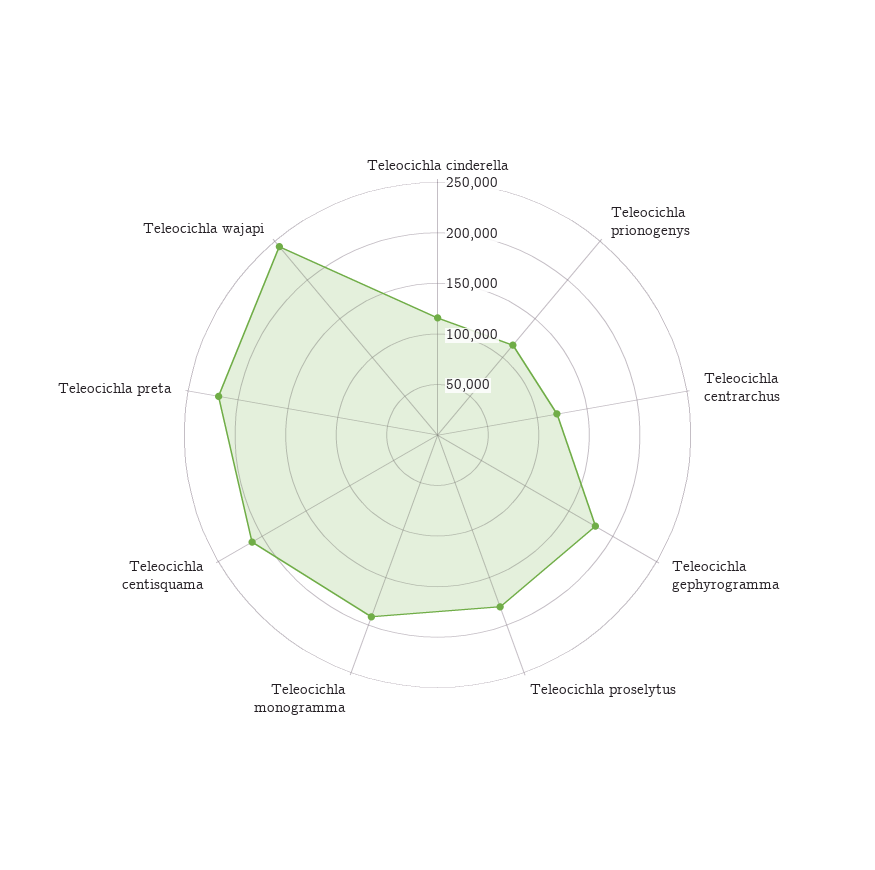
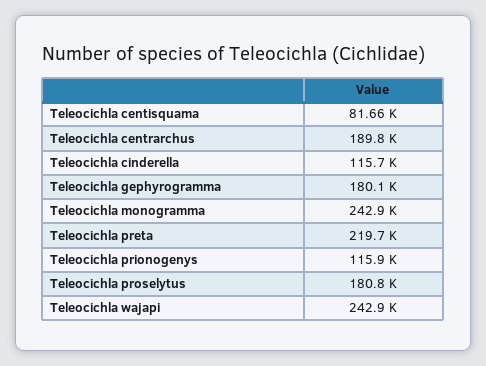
  {
    "Teleocichla cinderella": 115700,
    "Teleocichla prionogenys": 115900,
-   "Teleocichla centrarchus": 120000,
+   "Teleocichla centrarchus": 189800,
    "Teleocichla gephyrogramma": 180100,
    "Teleocichla proselytus": 180800,
-   "Teleocichla monogramma": 190000,
+   "Teleocichla monogramma": 242900,
-   "Teleocichla centisquama": 210000,
+   "Teleocichla centisquama": 81660,
    "Teleocichla preta": 219700,
    "Teleocichla wajapi": 242900
  }

